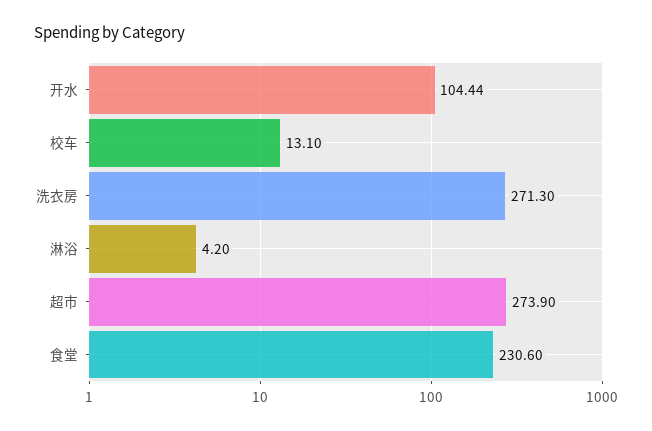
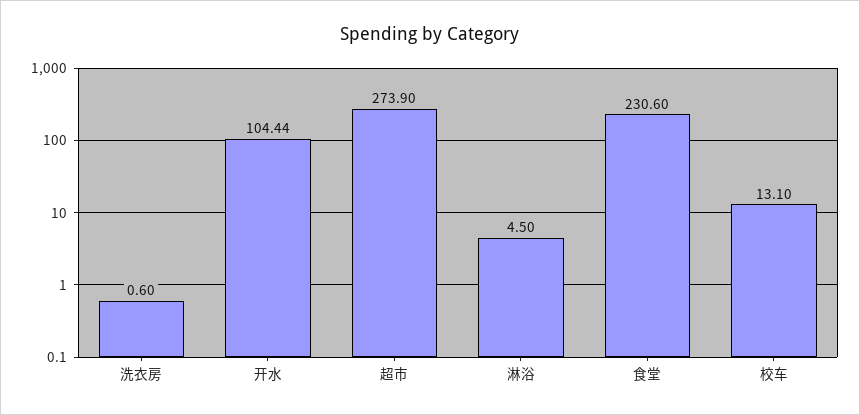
  {
    "开水": 104.44,
    "校车": 13.1,
-   "洗衣房": 271.3,
+   "洗衣房": 0.6,
-   "淋浴": 4.2,
+   "淋浴": 4.5,
    "超市": 273.9,
    "食堂": 230.6
  }

